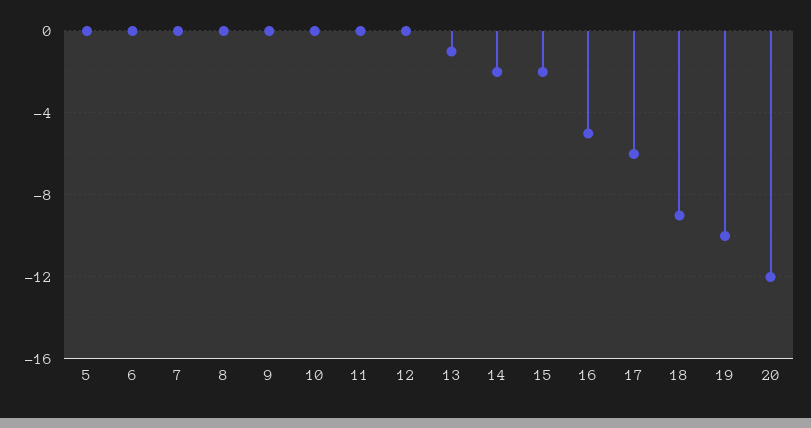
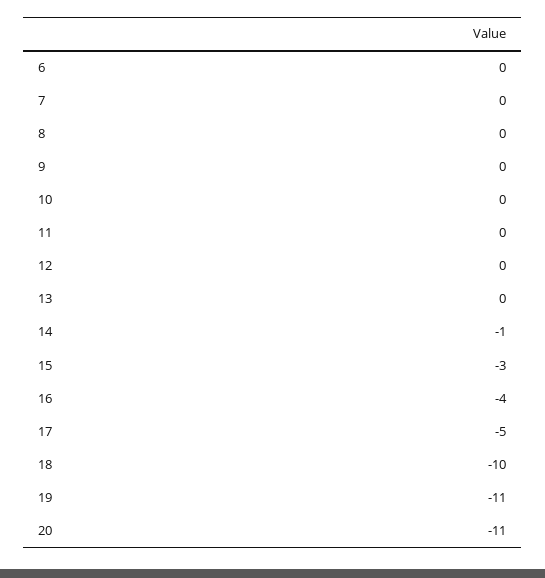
  {
-   "5": 0,
    "6": 0,
    "7": 0,
    "8": 0,
    "9": 0,
    "10": 0,
    "11": 0,
    "12": 0,
-   "13": -1,
+   "13": 0,
-   "14": -2,
+   "14": -1,
-   "15": -2,
+   "15": -3,
-   "16": -5,
+   "16": -4,
-   "17": -6,
+   "17": -5,
-   "18": -9,
+   "18": -10,
-   "19": -10,
+   "19": -11,
-   "20": -12
+   "20": -11
  }

